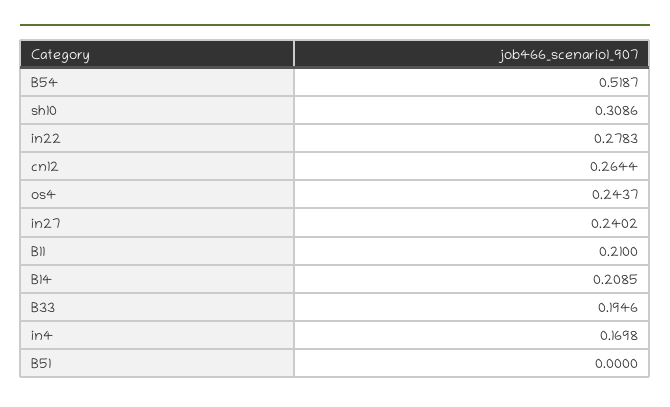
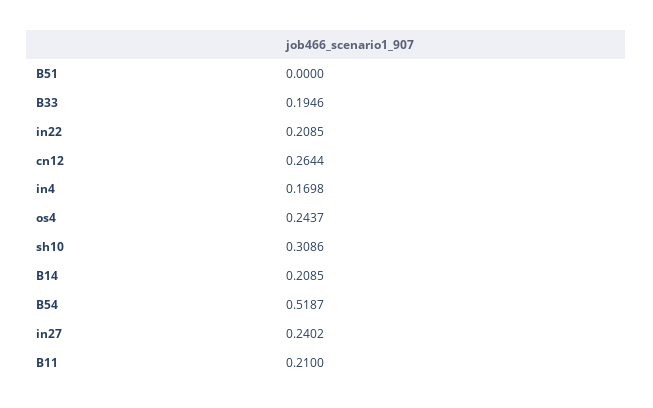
  {
    "B54": 0.5187,
    "sh10": 0.3086,
-   "in22": 0.2783,
+   "in22": 0.2085,
    "cn12": 0.2644,
    "os4": 0.2437,
    "in27": 0.2402,
    "B11": 0.21,
    "B14": 0.2085,
    "B33": 0.1946,
    "in4": 0.1698,
    "B51": 0
  }

